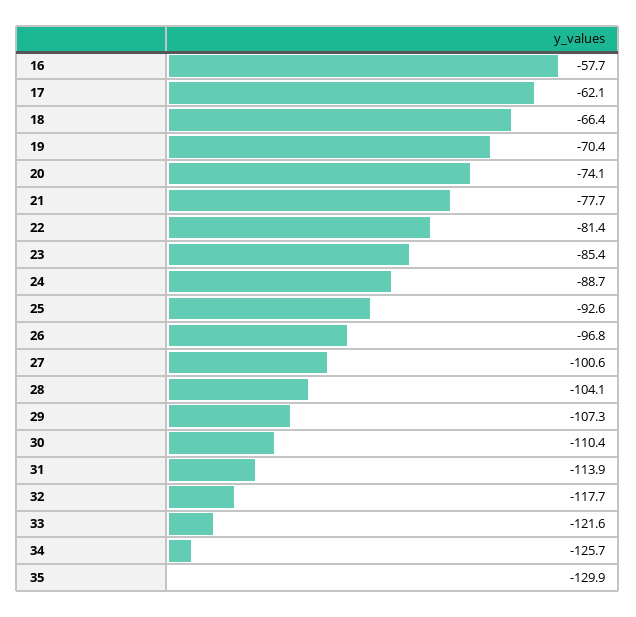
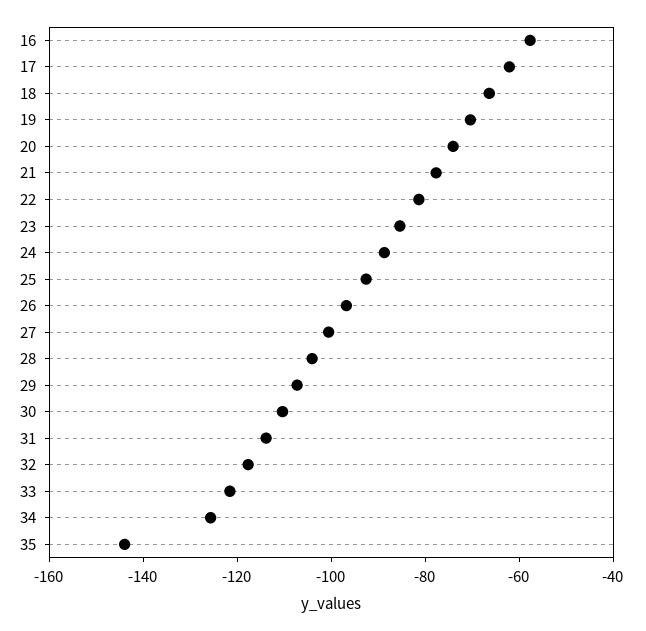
  {
    "16": -57.7,
    "17": -62.1,
    "18": -66.4,
    "19": -70.4,
    "20": -74.1,
    "21": -77.7,
    "22": -81.4,
    "23": -85.4,
    "24": -88.7,
    "25": -92.6,
    "26": -96.8,
    "27": -100.6,
    "28": -104.1,
    "29": -107.3,
    "30": -110.4,
    "31": -113.9,
    "32": -117.7,
    "33": -121.6,
    "34": -125.7,
-   "35": -129.9
+   "35": -145
  }

